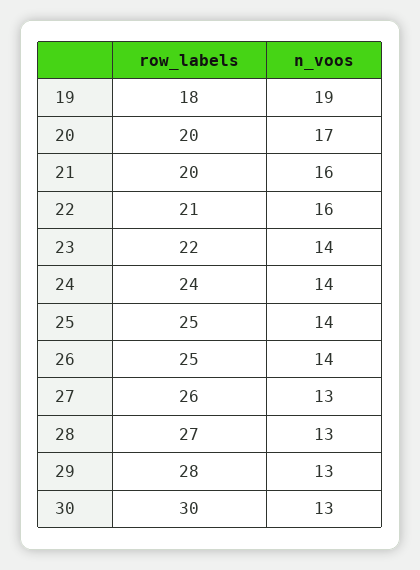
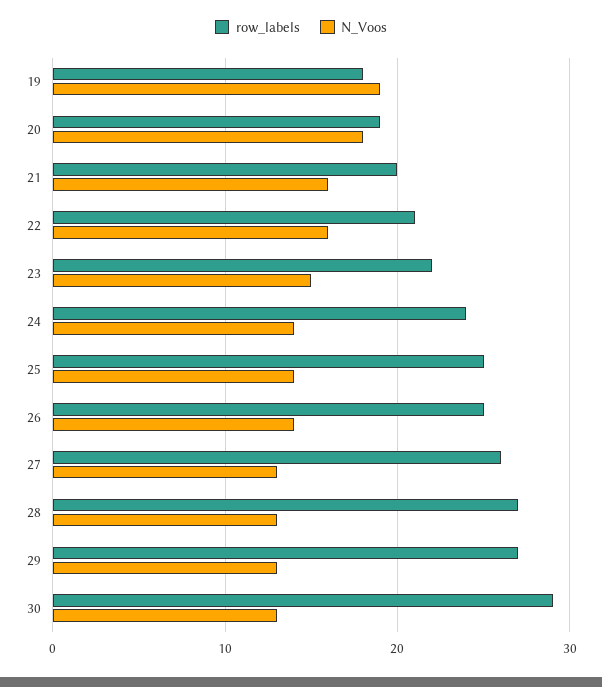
  {
    "row_labels": {
      "19": 18,
-     "20": 20,
+     "20": 19,
      "21": 20,
      "22": 21,
      "23": 22,
      "24": 24,
      "25": 25,
      "26": 25,
      "27": 26,
      "28": 27,
-     "29": 28,
+     "29": 27,
-     "30": 30
+     "30": 29
    },
    "n_voos": {
      "19": 19,
-     "20": 17,
+     "20": 18,
      "21": 16,
      "22": 16,
-     "23": 14,
+     "23": 15,
      "24": 14,
      "25": 14,
      "26": 14,
      "27": 13,
      "28": 13,
      "29": 13,
      "30": 13
    }
  }

